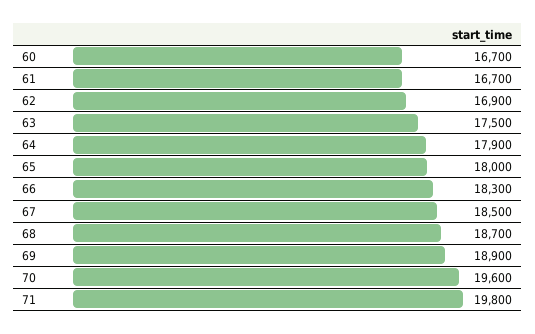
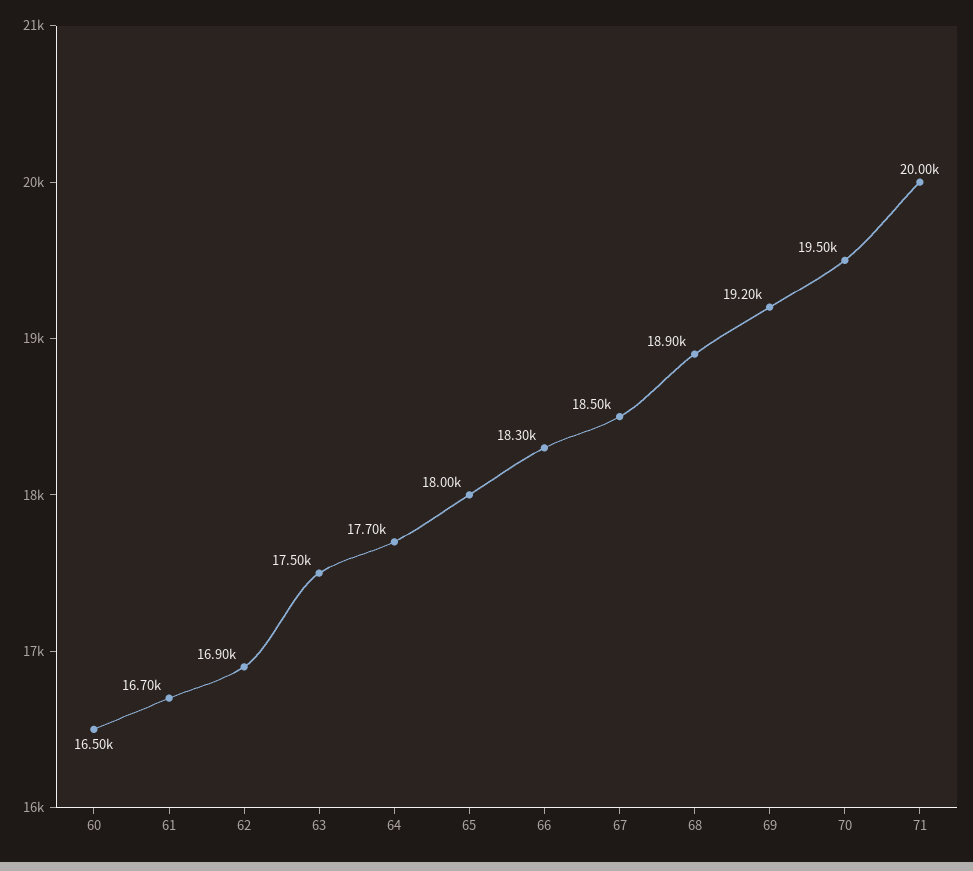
  {
-   "60": 16700,
+   "60": 16500,
    "61": 16700,
    "62": 16900,
    "63": 17500,
-   "64": 17900,
+   "64": 17700,
    "65": 18000,
    "66": 18300,
    "67": 18500,
-   "68": 18700,
+   "68": 18900,
-   "69": 18900,
+   "69": 19200,
-   "70": 19600,
+   "70": 19500,
-   "71": 19800
+   "71": 20000
  }

